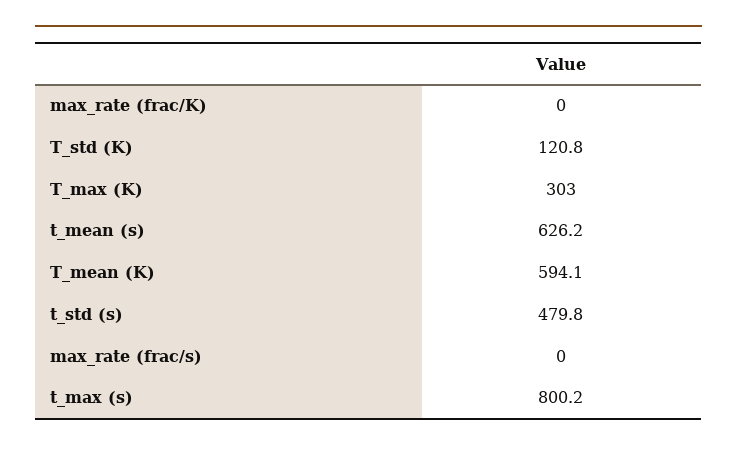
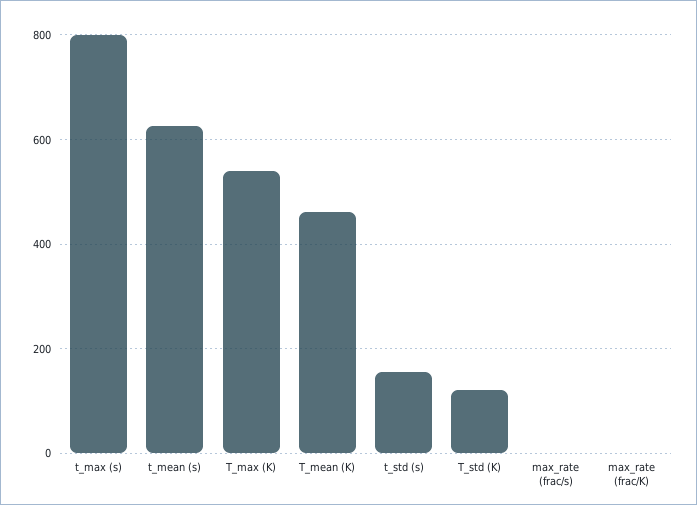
  {
    "max_rate (frac/K)": 0,
    "T_std (K)": 120.8,
-   "T_max (K)": 303,
+   "T_max (K)": 540,
    "t_mean (s)": 626.2,
-   "T_mean (K)": 594.1,
+   "T_mean (K)": 460,
-   "t_std (s)": 479.8,
+   "t_std (s)": 160,
    "max_rate (frac/s)": 0,
    "t_max (s)": 800.2
  }

